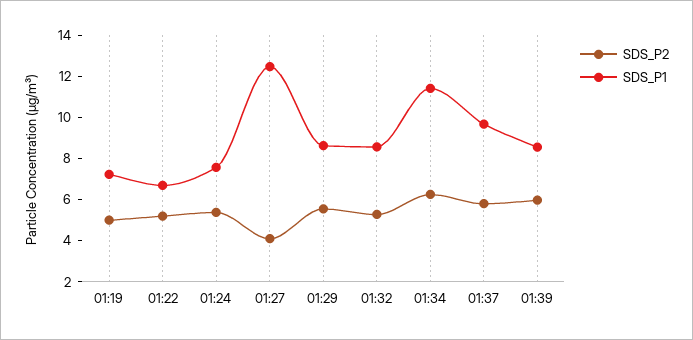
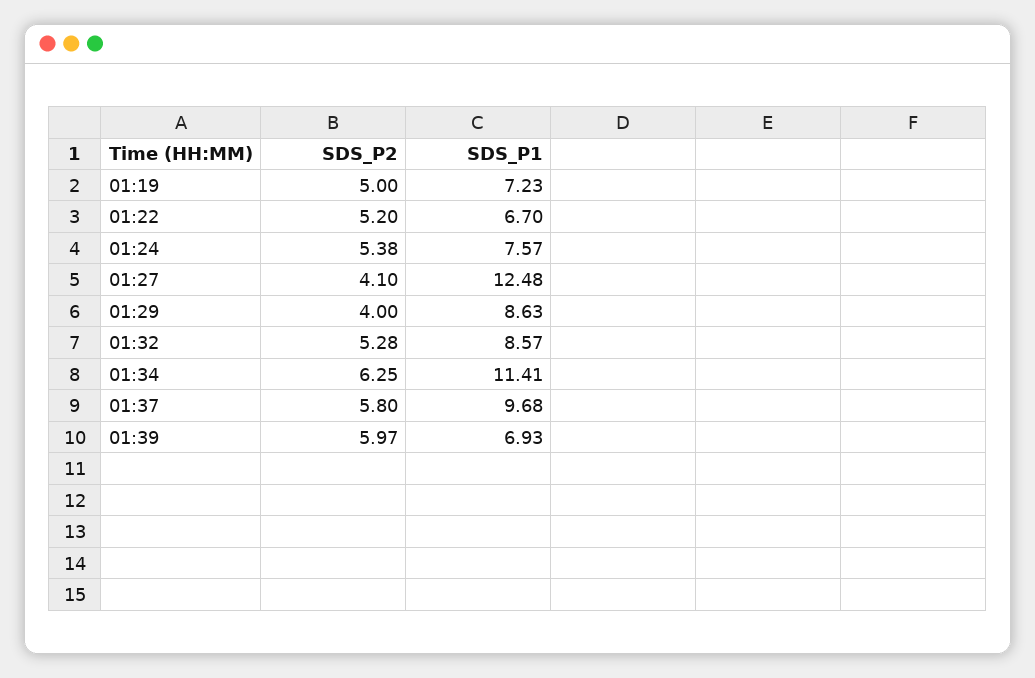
  {
    "SDS_P2": {
      "01:19": 5,
      "01:22": 5.2,
      "01:24": 5.38,
      "01:27": 4.1,
-     "01:29": 5.5,
+     "01:29": 4,
      "01:32": 5.28,
      "01:34": 6.25,
      "01:37": 5.8,
      "01:39": 5.97
    },
    "SDS_P1": {
      "01:19": 7.23,
      "01:22": 6.7,
      "01:24": 7.57,
      "01:27": 12.48,
      "01:29": 8.63,
      "01:32": 8.57,
      "01:34": 11.41,
      "01:37": 9.68,
-     "01:39": 8.5
+     "01:39": 6.93
    }
  }

